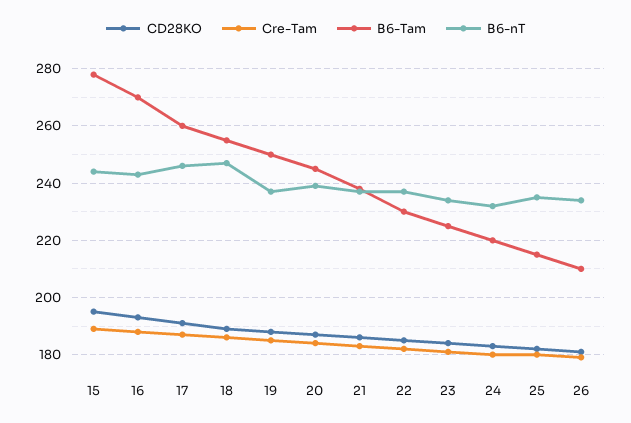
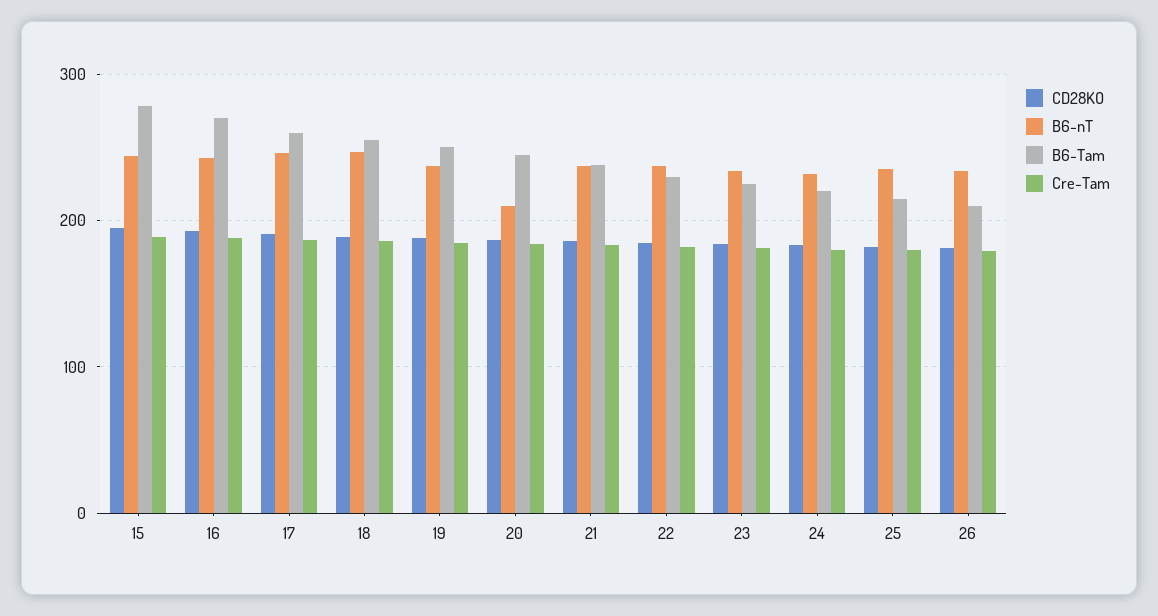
  {
    "CD28KO": {
      "15": 195,
      "16": 195,
      "17": 190,
      "18": 190,
      "19": 190,
      "20": 185,
      "21": 185,
      "22": 185,
      "23": 185,
      "24": 185,
      "25": 180,
      "26": 180
    },
    "Cre-Tam": {
      "15": 190,
      "16": 190,
      "17": 185,
      "18": 185,
      "19": 185,
      "20": 185,
      "21": 185,
      "22": 180,
      "23": 180,
      "24": 180,
      "25": 180,
      "26": 180
    },
    "B6-Tam": {
      "15": 280,
      "16": 270,
      "17": 260,
      "18": 255,
      "19": 250,
      "20": 245,
      "21": 240,
      "22": 230,
      "23": 225,
      "24": 220,
      "25": 215,
      "26": 210
    },
    "B6-nT": {
      "15": 245,
      "16": 245,
      "17": 245,
      "18": 245,
      "19": 235,
-     "20": 240,
+     "20": 210,
      "21": 235,
      "22": 235,
      "23": 235,
      "24": 230,
      "25": 235,
      "26": 235
    }
  }

